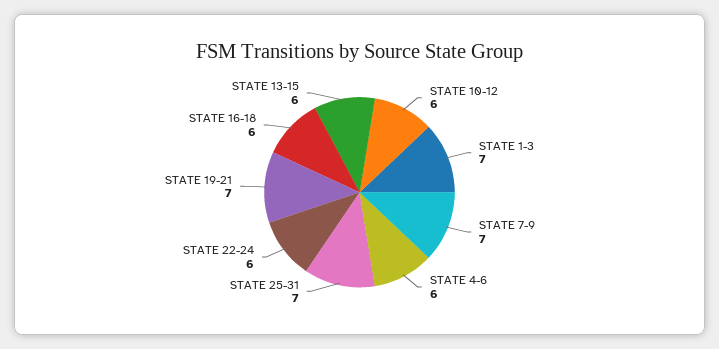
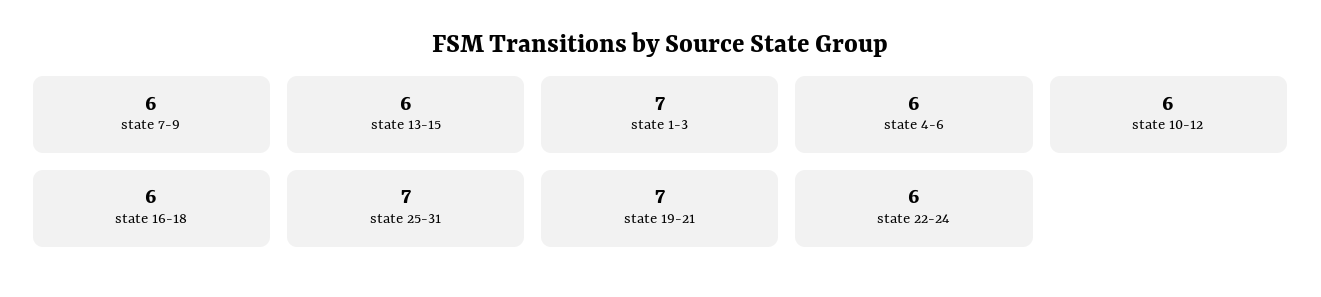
  {
    "STATE 10-12": 6,
    "STATE 1-3": 7,
-   "STATE 7-9": 7,
+   "STATE 7-9": 6,
    "STATE 4-6": 6,
    "STATE 25-31": 7,
    "STATE 22-24": 6,
    "STATE 19-21": 7,
    "STATE 16-18": 6,
    "STATE 13-15": 6
  }

